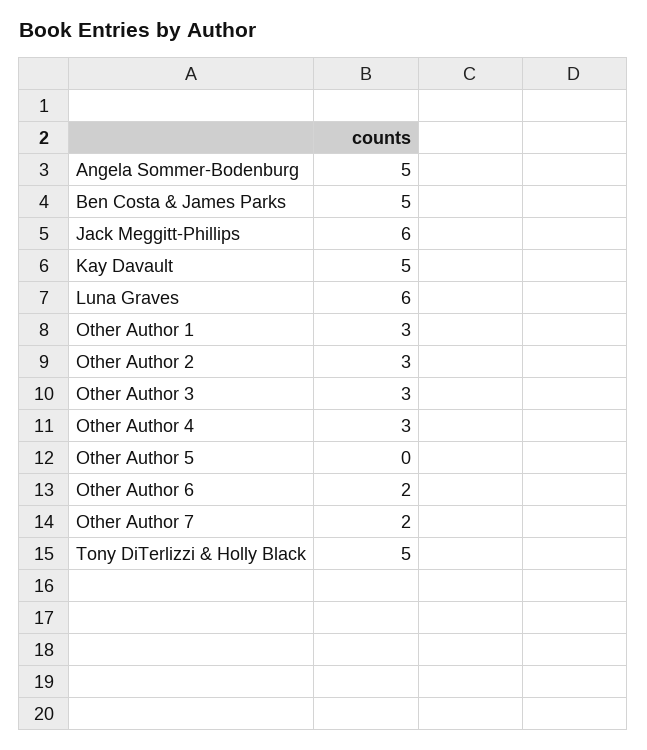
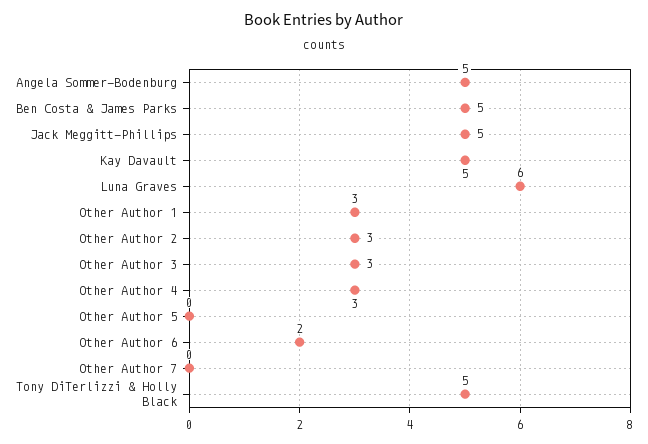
  {
    "Angela Sommer-Bodenburg": 5,
    "Ben Costa & James Parks": 5,
-   "Jack Meggitt-Phillips": 6,
+   "Jack Meggitt-Phillips": 5,
    "Kay Davault": 5,
    "Luna Graves": 6,
    "Other Author 1": 3,
    "Other Author 2": 3,
    "Other Author 3": 3,
    "Other Author 4": 3,
    "Other Author 5": 0,
    "Other Author 6": 2,
-   "Other Author 7": 2,
+   "Other Author 7": 0,
    "Tony DiTerlizzi & Holly Black": 5
  }

